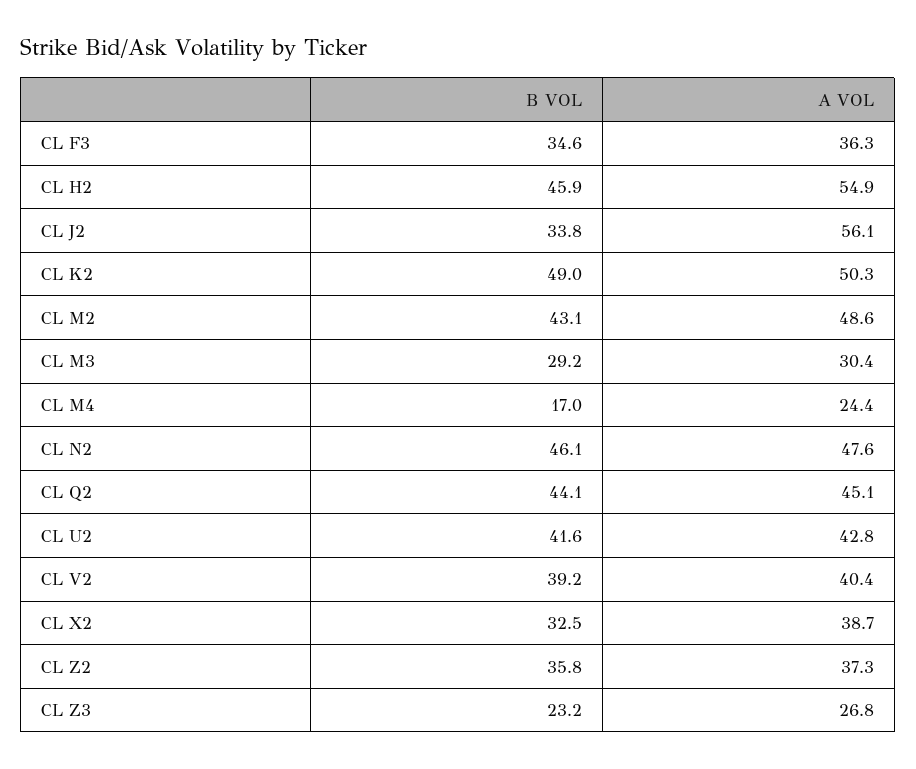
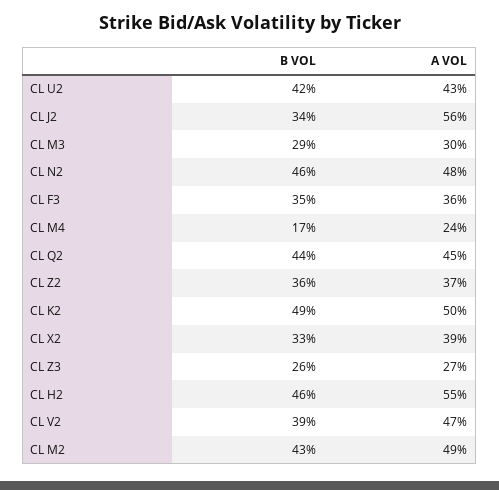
  {
    "B VOL": {
      "CL F3": 34.6,
      "CL H2": 45.9,
      "CL J2": 33.8,
      "CL K2": 49,
      "CL M2": 43.1,
      "CL M3": 29.2,
      "CL M4": 17,
      "CL N2": 46.1,
      "CL Q2": 44.1,
      "CL U2": 41.6,
      "CL V2": 39.2,
      "CL X2": 32.5,
      "CL Z2": 35.8,
-     "CL Z3": 23.2
+     "CL Z3": 26
    },
    "A VOL": {
      "CL F3": 36.3,
      "CL H2": 54.9,
      "CL J2": 56.1,
      "CL K2": 50.3,
      "CL M2": 48.6,
      "CL M3": 30.4,
      "CL M4": 24.4,
      "CL N2": 47.6,
      "CL Q2": 45.1,
      "CL U2": 42.8,
-     "CL V2": 40.4,
+     "CL V2": 47,
      "CL X2": 38.7,
      "CL Z2": 37.3,
      "CL Z3": 26.8
    }
  }

